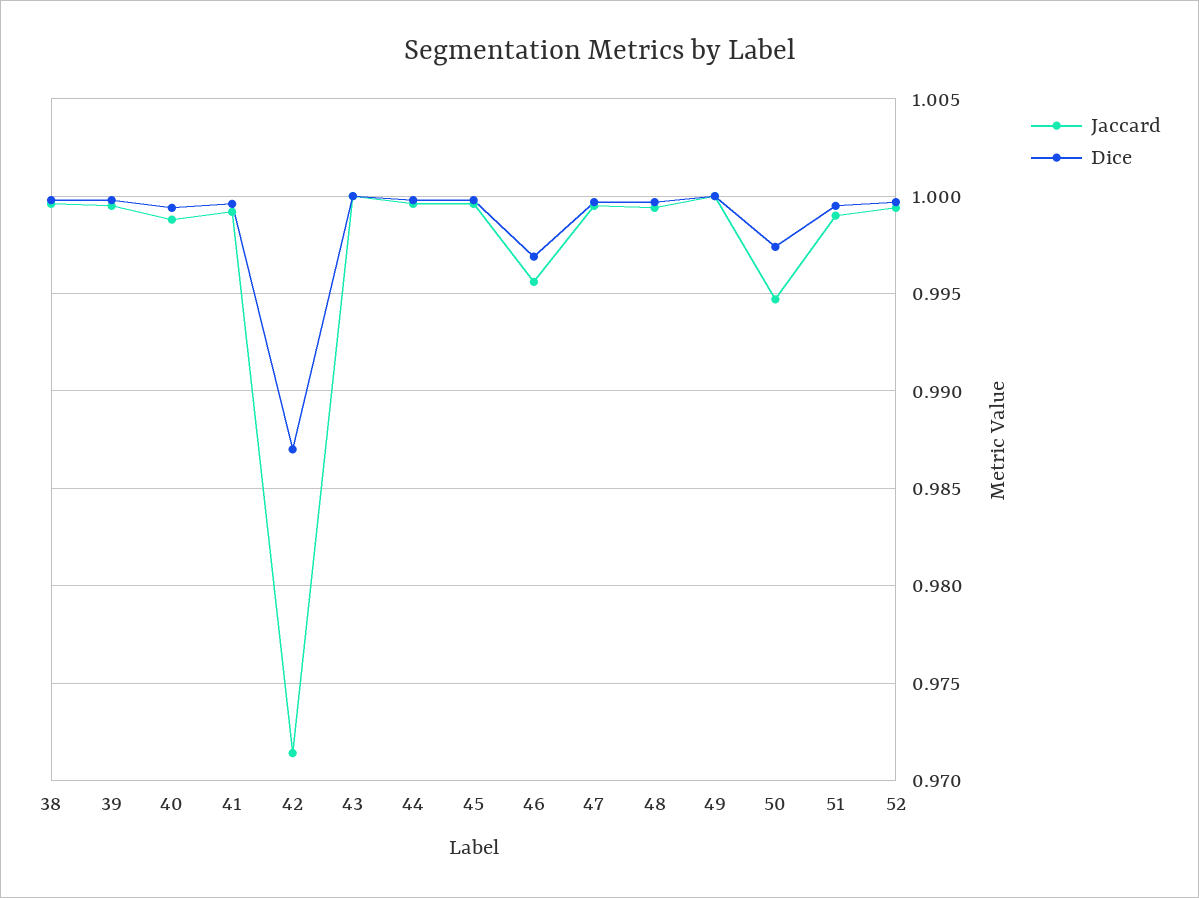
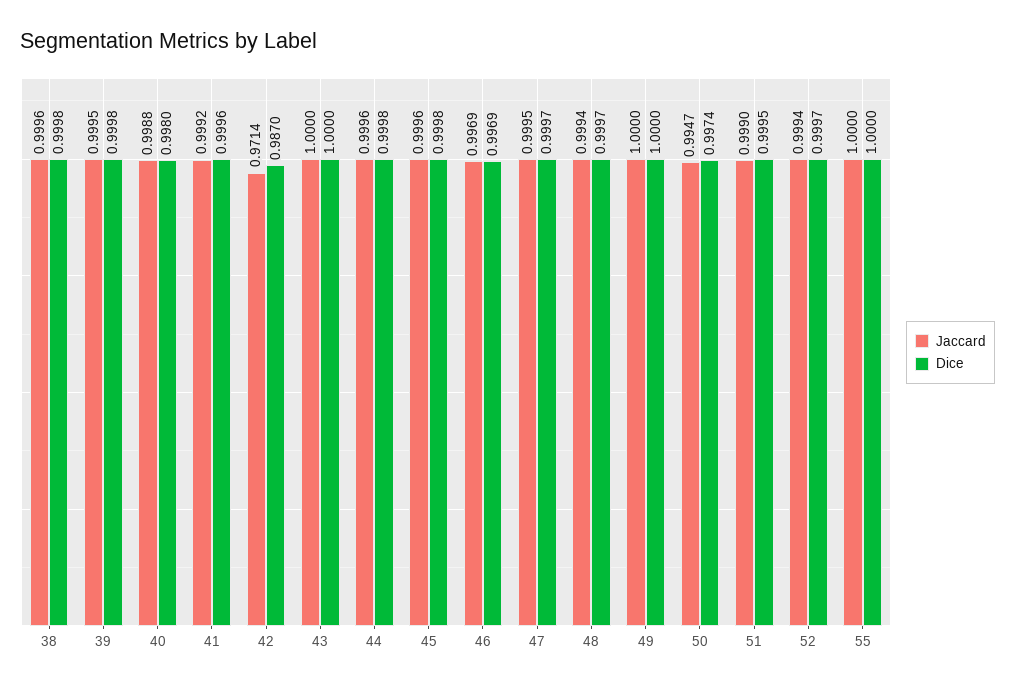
  {
    "Jaccard": {
      "38": 0.9996,
      "39": 0.9995,
      "40": 0.9988,
      "41": 0.9992,
      "42": 0.9714,
      "43": 1,
      "44": 0.9996,
      "45": 0.9996,
-     "46": 0.9955,
+     "46": 0.9969,
      "47": 0.9995,
      "48": 0.9994,
      "49": 1,
      "50": 0.9947,
      "51": 0.999,
-     "52": 0.9994
+     "52": 0.9994,
+     "55": 1
    },
    "Dice": {
      "38": 0.9998,
      "39": 0.9998,
-     "40": 0.9995,
+     "40": 0.998,
      "41": 0.9996,
      "42": 0.987,
      "43": 1,
      "44": 0.9998,
      "45": 0.9998,
      "46": 0.9969,
      "47": 0.9997,
      "48": 0.9997,
      "49": 1,
      "50": 0.9974,
      "51": 0.9995,
-     "52": 0.9997
+     "52": 0.9997,
+     "55": 1
    }
  }

